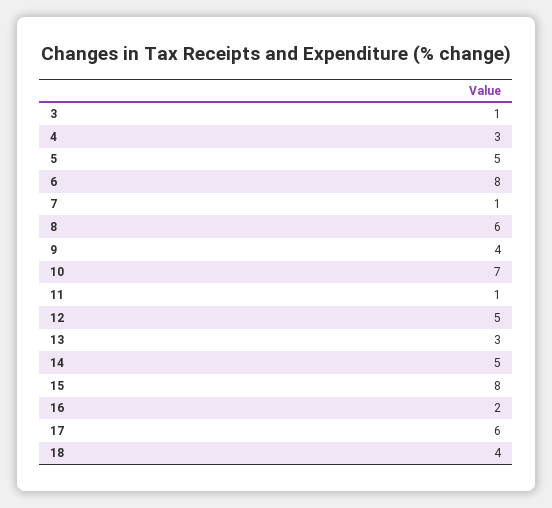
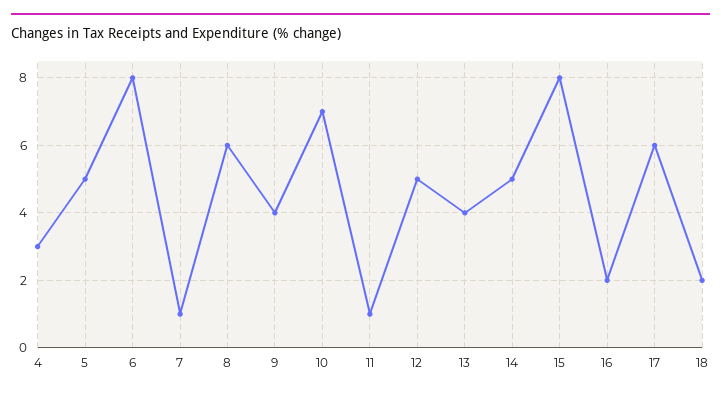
  {
-   "3": 1,
    "4": 3,
    "5": 5,
    "6": 8,
    "7": 1,
    "8": 6,
    "9": 4,
    "10": 7,
    "11": 1,
    "12": 5,
-   "13": 3,
+   "13": 4,
    "14": 5,
    "15": 8,
    "16": 2,
    "17": 6,
-   "18": 4
+   "18": 2
  }

